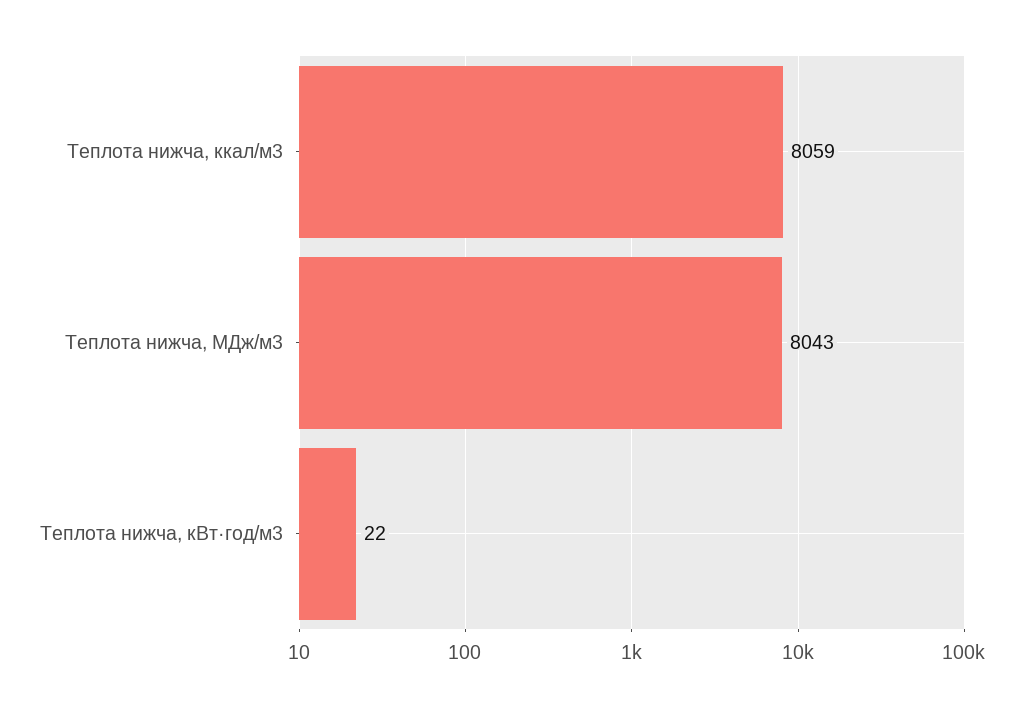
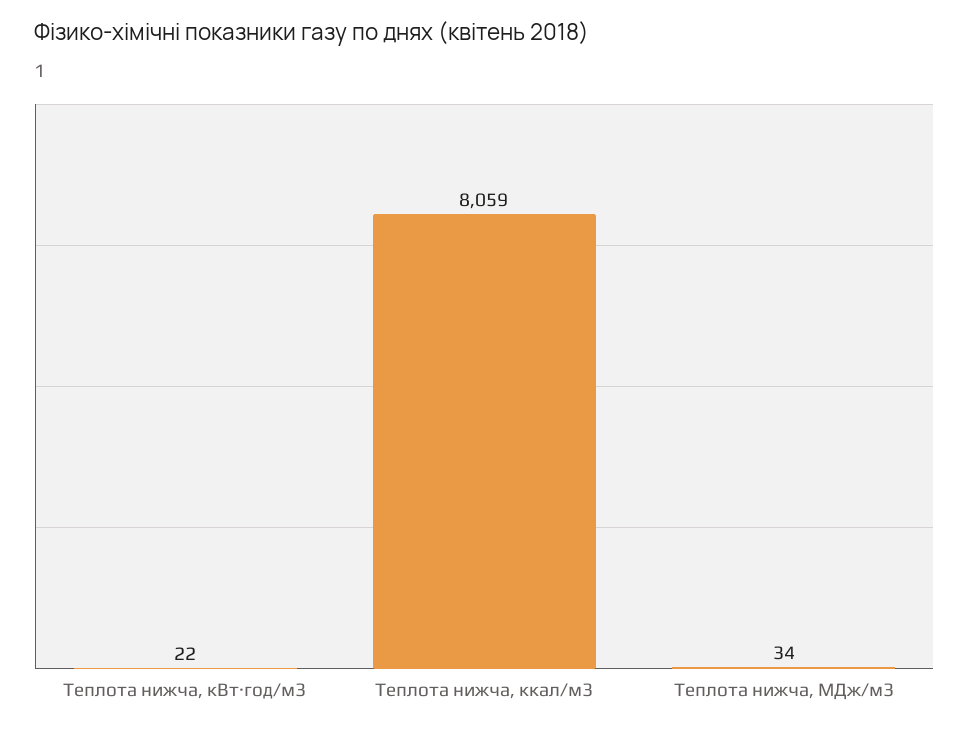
  {
    "Теплота нижча, ккал/м3": 8059,
-   "Теплота нижча, МДж/м3": 8043,
+   "Теплота нижча, МДж/м3": 34,
    "Теплота нижча, кВт·год/м3": 22
  }

